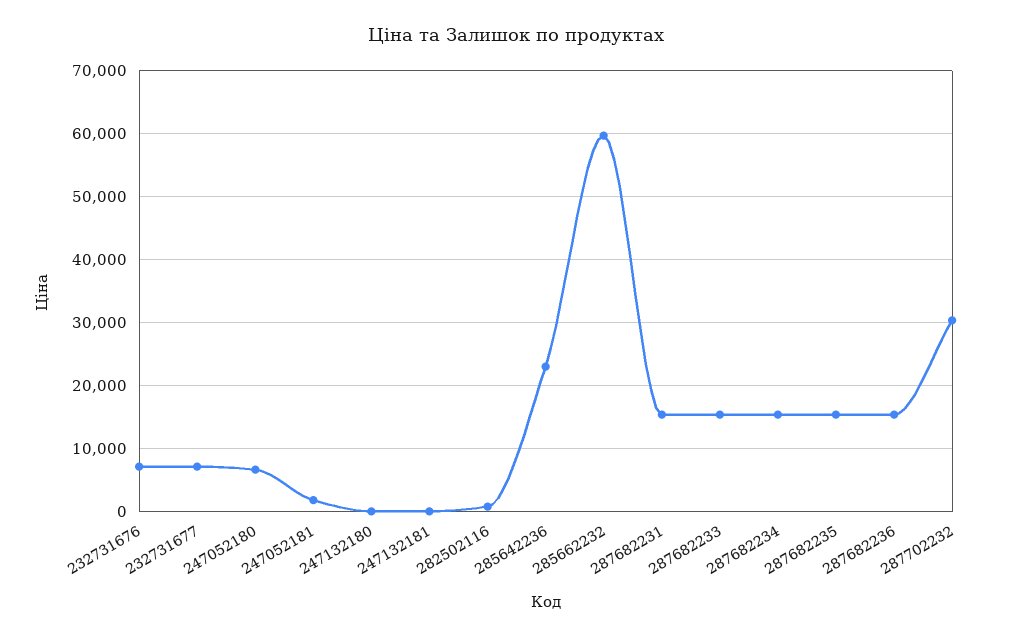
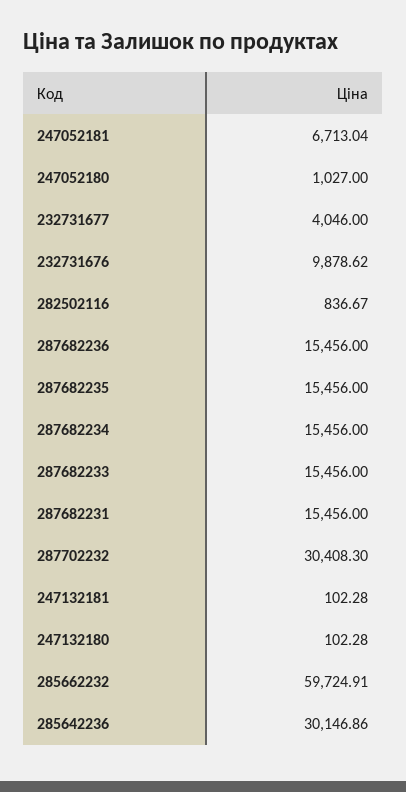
  {
-   "232731676": 7000,
+   "232731676": 9878.62,
-   "232731677": 7000,
+   "232731677": 4046,
-   "247052180": 7000,
+   "247052180": 1027,
-   "247052181": 2000,
+   "247052181": 6713.04,
    "247132180": 102.28,
    "247132181": 102.28,
    "282502116": 836.67,
-   "285642236": 23000,
+   "285642236": 30146.86,
    "285662232": 59724.91,
    "287682231": 15456,
    "287682233": 15456,
    "287682234": 15456,
    "287682235": 15456,
    "287682236": 15456,
    "287702232": 30408.3
  }

